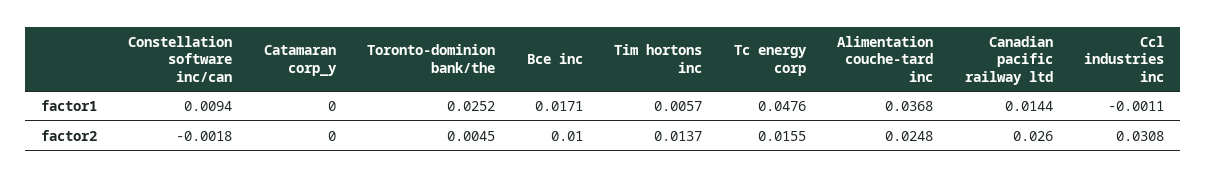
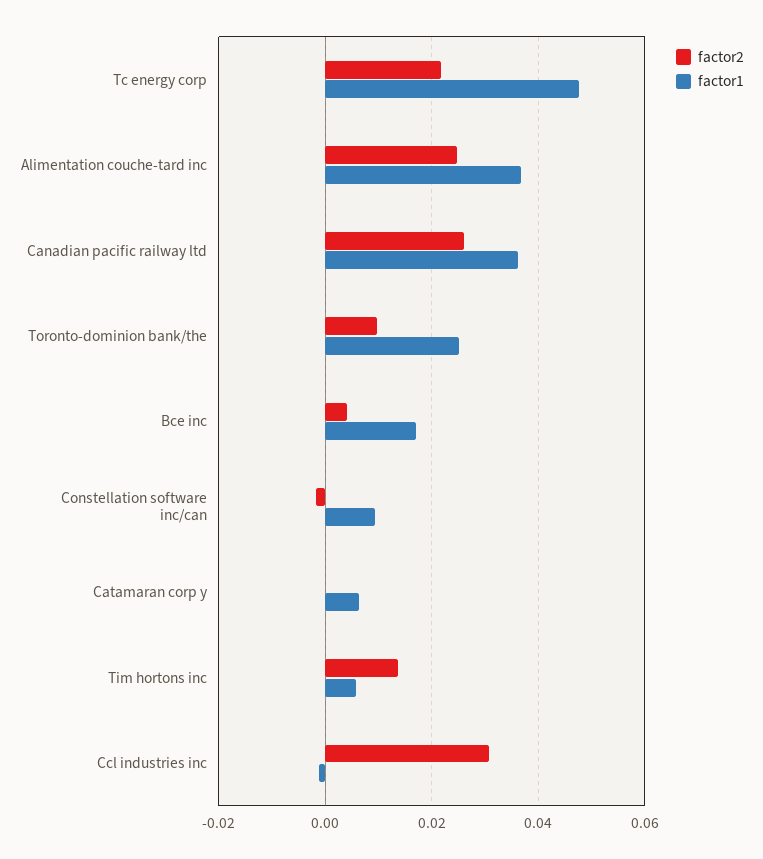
  {
    "factor1": {
      "Constellation software inc/can": 0.0094,
-     "Catamaran corp_y": 0,
+     "Catamaran corp_y": 0.006,
      "Toronto-dominion bank/the": 0.0252,
      "Bce inc": 0.0171,
      "Tim hortons inc": 0.0057,
      "Tc energy corp": 0.0476,
      "Alimentation couche-tard inc": 0.0368,
-     "Canadian pacific railway ltd": 0.0144,
+     "Canadian pacific railway ltd": 0.036,
      "Ccl industries inc": -0.0011
    },
    "factor2": {
      "Constellation software inc/can": -0.0018,
      "Catamaran corp_y": 0,
-     "Toronto-dominion bank/the": 0.0045,
+     "Toronto-dominion bank/the": 0.01,
-     "Bce inc": 0.01,
+     "Bce inc": 0.004,
      "Tim hortons inc": 0.0137,
-     "Tc energy corp": 0.0155,
+     "Tc energy corp": 0.022,
      "Alimentation couche-tard inc": 0.0248,
      "Canadian pacific railway ltd": 0.026,
      "Ccl industries inc": 0.0308
    }
  }

